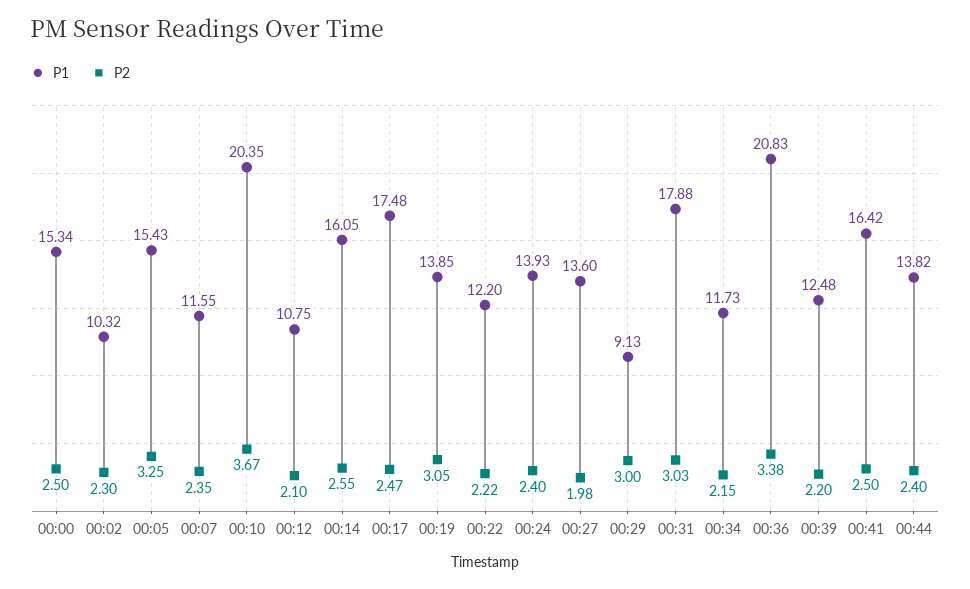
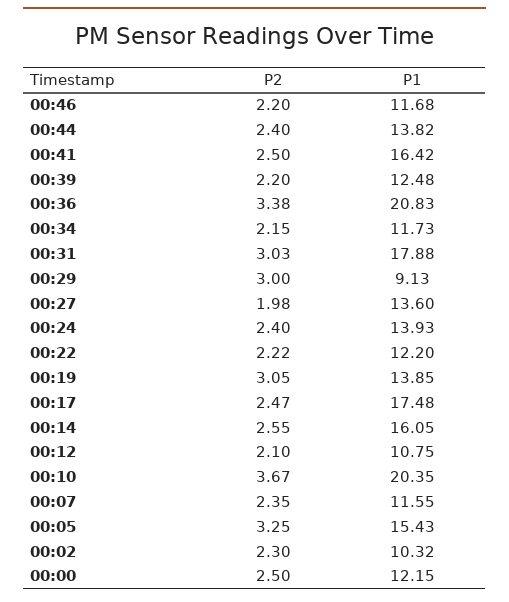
  {
    "P1": {
-     "00:00": 15.34,
+     "00:00": 12.15,
      "00:02": 10.32,
      "00:05": 15.43,
      "00:07": 11.55,
      "00:10": 20.35,
      "00:12": 10.75,
      "00:14": 16.05,
      "00:17": 17.48,
      "00:19": 13.85,
      "00:22": 12.2,
      "00:24": 13.93,
      "00:27": 13.6,
      "00:29": 9.13,
      "00:31": 17.88,
      "00:34": 11.73,
      "00:36": 20.83,
      "00:39": 12.48,
      "00:41": 16.42,
-     "00:44": 13.82
+     "00:44": 13.82,
+     "00:46": 11.68
    },
    "P2": {
      "00:00": 2.5,
      "00:02": 2.3,
      "00:05": 3.25,
      "00:07": 2.35,
      "00:10": 3.67,
      "00:12": 2.1,
      "00:14": 2.55,
      "00:17": 2.47,
      "00:19": 3.05,
      "00:22": 2.22,
      "00:24": 2.4,
      "00:27": 1.98,
      "00:29": 3,
      "00:31": 3.03,
      "00:34": 2.15,
      "00:36": 3.38,
      "00:39": 2.2,
      "00:41": 2.5,
-     "00:44": 2.4
+     "00:44": 2.4,
+     "00:46": 2.2
    }
  }

